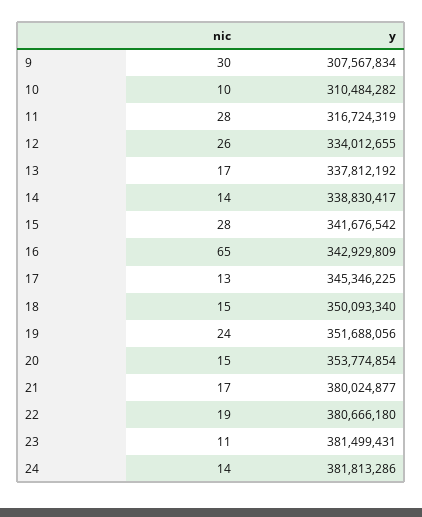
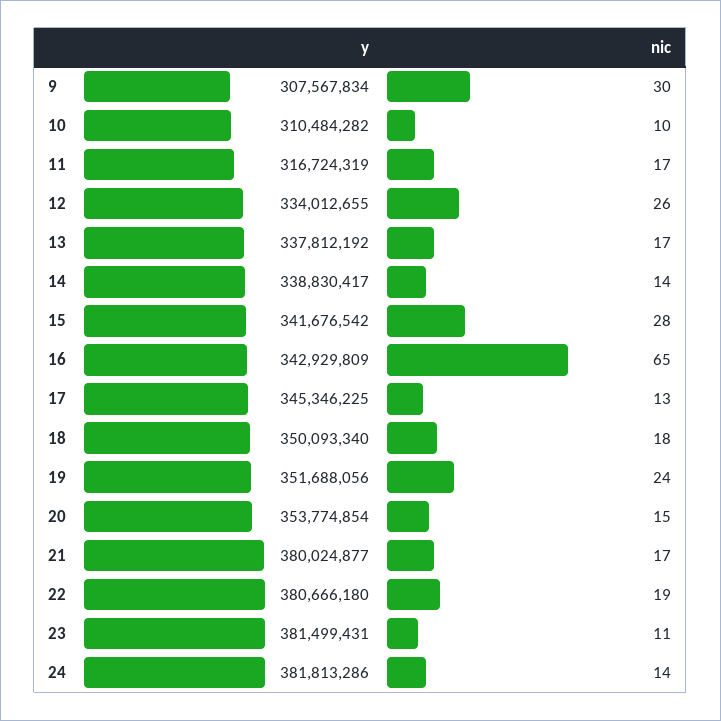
  {
    "nic": {
      "9": 30,
      "10": 10,
-     "11": 28,
+     "11": 17,
      "12": 26,
      "13": 17,
      "14": 14,
      "15": 28,
      "16": 65,
      "17": 13,
-     "18": 15,
+     "18": 18,
      "19": 24,
      "20": 15,
      "21": 17,
      "22": 19,
      "23": 11,
      "24": 14
    },
    "y": {
      "9": 307567834,
      "10": 310484282,
      "11": 316724319,
      "12": 334012655,
      "13": 337812192,
      "14": 338830417,
      "15": 341676542,
      "16": 342929809,
      "17": 345346225,
      "18": 350093340,
      "19": 351688056,
      "20": 353774854,
      "21": 380024877,
      "22": 380666180,
      "23": 381499431,
      "24": 381813286
    }
  }

